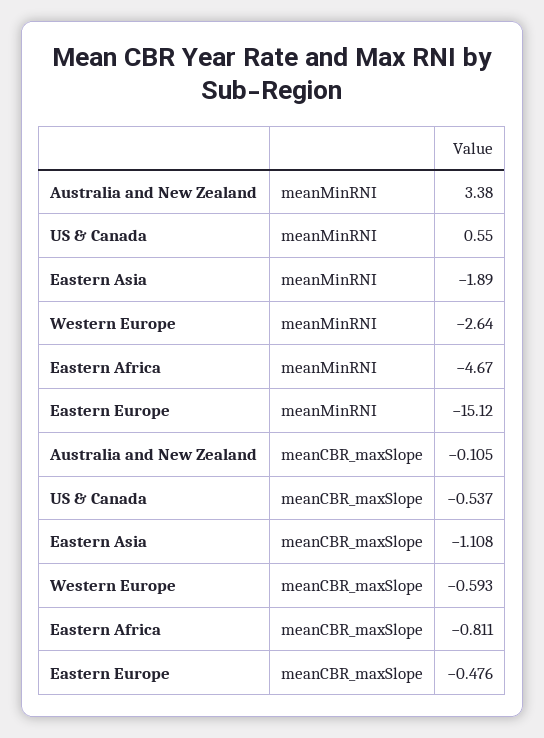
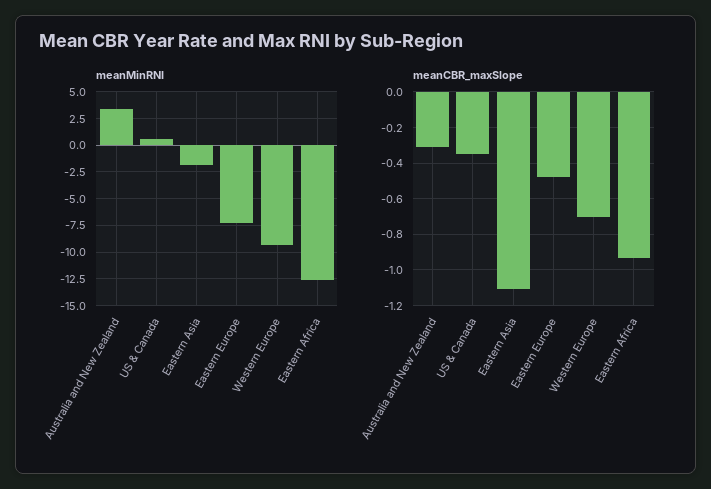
  {
    "meanMinRNI": {
      "Australia and New Zealand": 3.38,
      "US & Canada": 0.55,
      "Eastern Asia": -1.89,
-     "Western Europe": -2.64,
+     "Western Europe": -10,
-     "Eastern Africa": -4.67,
+     "Eastern Africa": -12.5,
-     "Eastern Europe": -15.12
+     "Eastern Europe": -7.5
    },
    "meanCBR_maxSlope": {
-     "Australia and New Zealand": -0.105,
+     "Australia and New Zealand": -0.3,
-     "US & Canada": -0.537,
+     "US & Canada": -0.35,
      "Eastern Asia": -1.108,
-     "Western Europe": -0.593,
+     "Western Europe": -0.7,
-     "Eastern Africa": -0.811,
+     "Eastern Africa": -0.95,
      "Eastern Europe": -0.476
    }
  }

